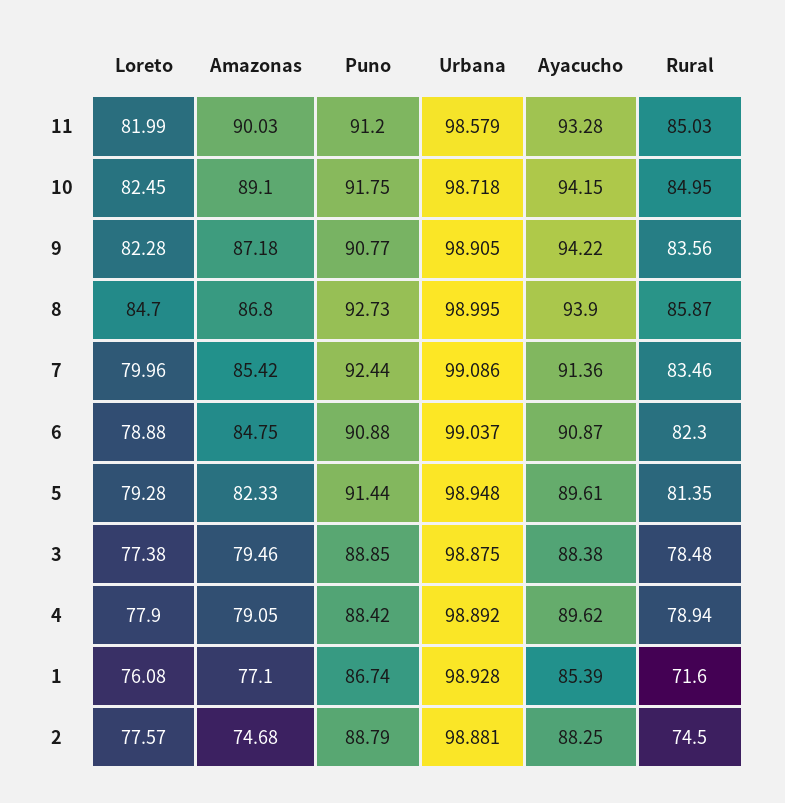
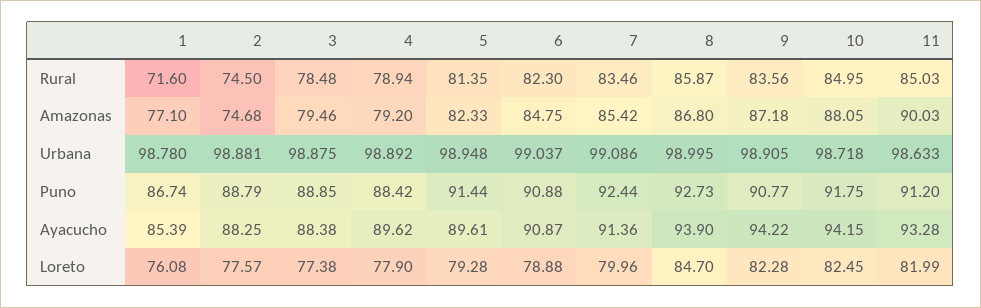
  {
    "Loreto": {
      "11": 81.99,
      "10": 82.45,
      "9": 82.28,
      "8": 84.7,
      "7": 79.96,
      "6": 78.88,
      "5": 79.28,
      "3": 77.38,
      "4": 77.9,
      "1": 76.08,
      "2": 77.57
    },
    "Amazonas": {
      "11": 90.03,
-     "10": 89.1,
+     "10": 88.05,
      "9": 87.18,
      "8": 86.8,
      "7": 85.42,
      "6": 84.75,
      "5": 82.33,
      "3": 79.46,
-     "4": 79.05,
+     "4": 79.2,
      "1": 77.1,
      "2": 74.68
    },
    "Puno": {
      "11": 91.2,
      "10": 91.75,
      "9": 90.77,
      "8": 92.73,
      "7": 92.44,
      "6": 90.88,
      "5": 91.44,
      "3": 88.85,
      "4": 88.42,
      "1": 86.74,
      "2": 88.79
    },
    "Urbana": {
-     "11": 98.579,
+     "11": 98.633,
      "10": 98.718,
      "9": 98.905,
      "8": 98.995,
      "7": 99.086,
      "6": 99.037,
      "5": 98.948,
      "3": 98.875,
      "4": 98.892,
-     "1": 98.928,
+     "1": 98.78,
      "2": 98.881
    },
    "Ayacucho": {
      "11": 93.28,
      "10": 94.15,
      "9": 94.22,
      "8": 93.9,
      "7": 91.36,
      "6": 90.87,
      "5": 89.61,
      "3": 88.38,
      "4": 89.62,
      "1": 85.39,
      "2": 88.25
    },
    "Rural": {
      "11": 85.03,
      "10": 84.95,
      "9": 83.56,
      "8": 85.87,
      "7": 83.46,
      "6": 82.3,
      "5": 81.35,
      "3": 78.48,
      "4": 78.94,
      "1": 71.6,
      "2": 74.5
    }
  }

